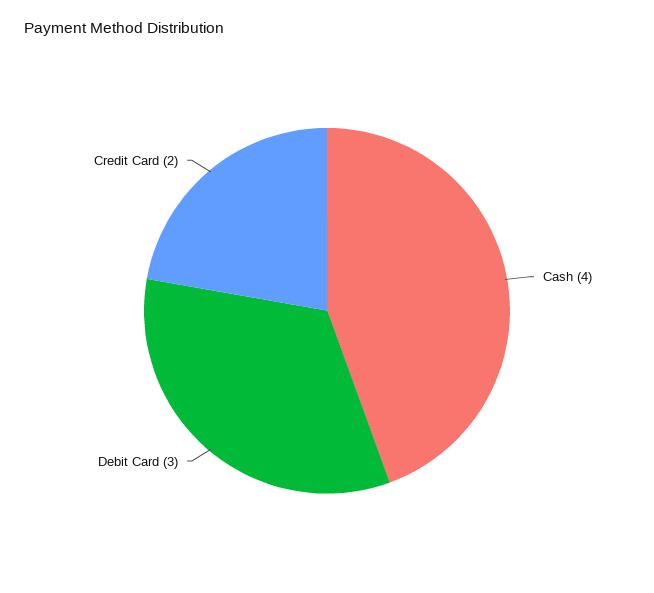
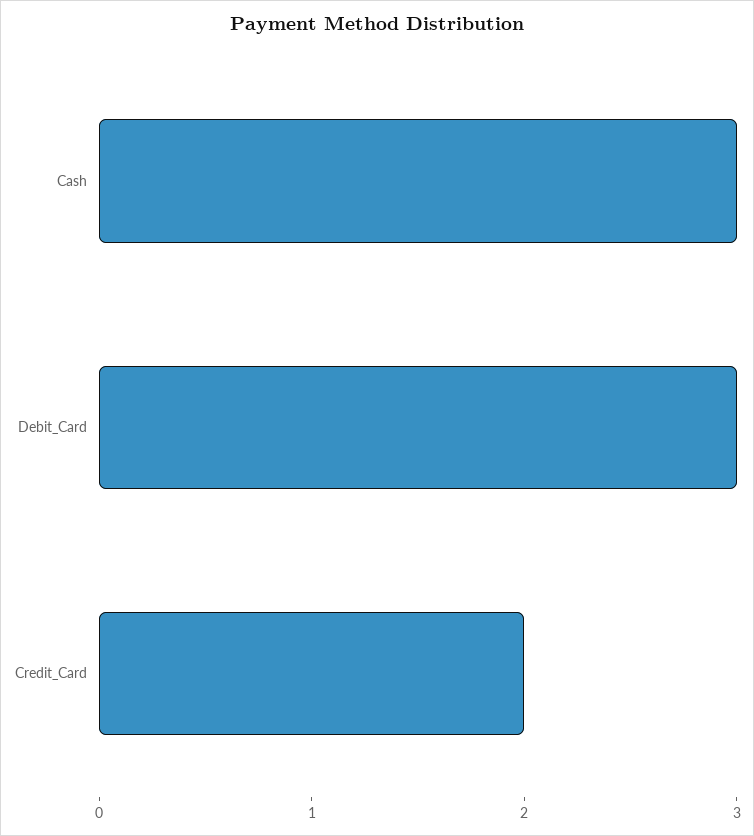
  {
-   "Cash": 4,
+   "Cash": 3,
    "Debit Card": 3,
    "Credit Card": 2
  }

